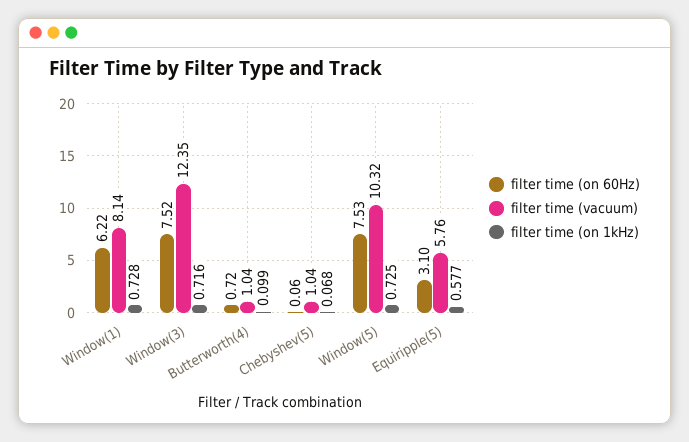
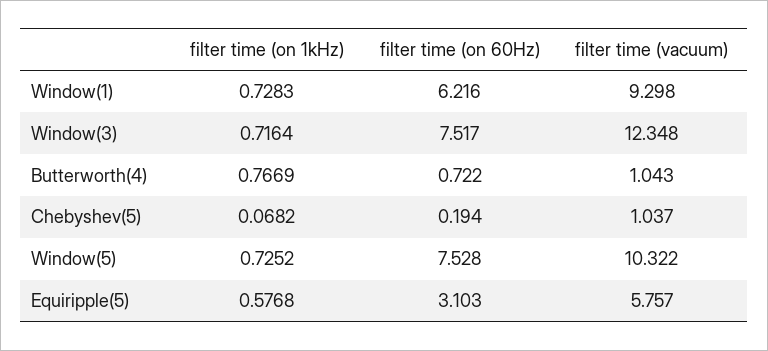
  {
    "filter time (on 60Hz)": {
      "Window(1)": 6.216,
      "Window(3)": 7.517,
      "Butterworth(4)": 0.722,
-     "Chebyshev(5)": 0.06,
+     "Chebyshev(5)": 0.194,
      "Window(5)": 7.528,
      "Equiripple(5)": 3.103
    },
    "filter time (vacuum)": {
-     "Window(1)": 8.14,
+     "Window(1)": 9.298,
      "Window(3)": 12.348,
      "Butterworth(4)": 1.043,
      "Chebyshev(5)": 1.037,
      "Window(5)": 10.322,
      "Equiripple(5)": 5.757
    },
    "filter time (on 1kHz)": {
      "Window(1)": 0.7283,
      "Window(3)": 0.7164,
-     "Butterworth(4)": 0.099,
+     "Butterworth(4)": 0.7669,
      "Chebyshev(5)": 0.0682,
      "Window(5)": 0.7252,
      "Equiripple(5)": 0.5768
    }
  }

